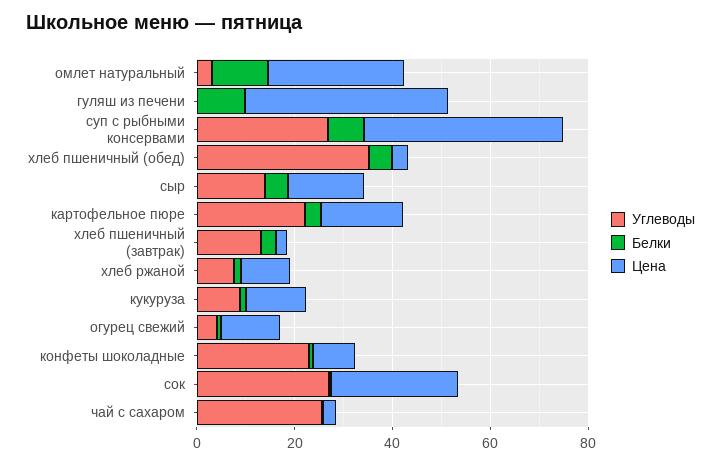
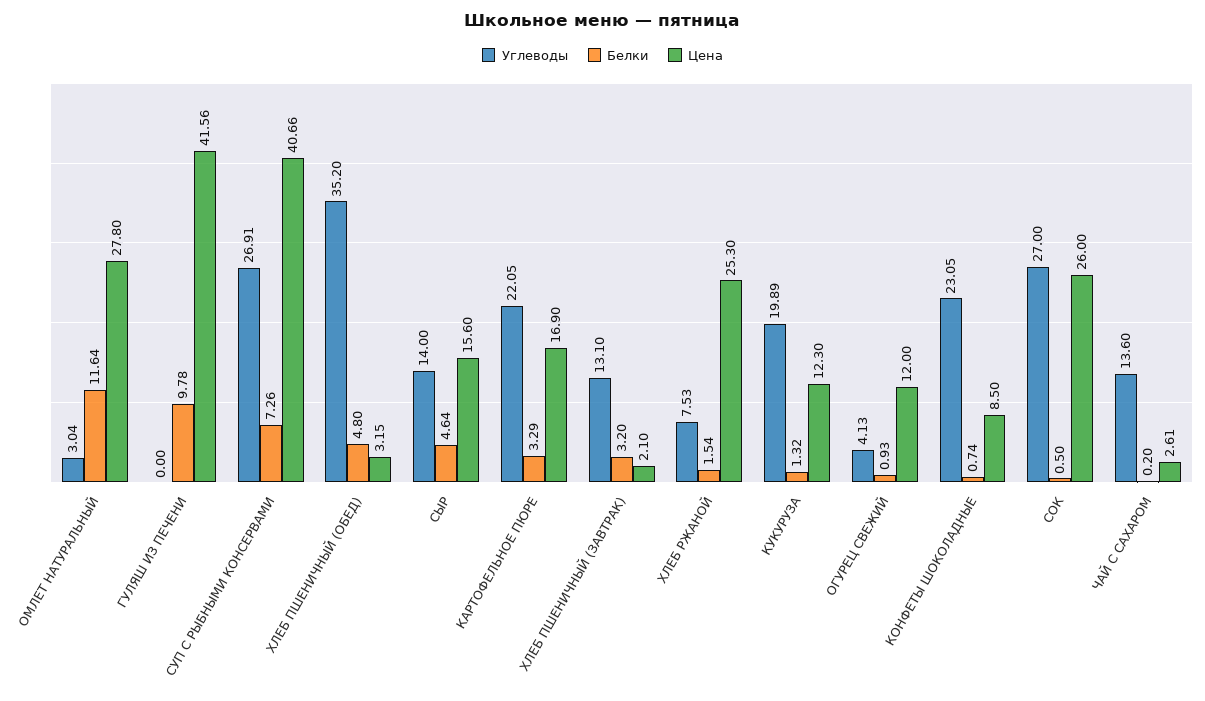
  {
    "Углеводы": {
      "омлет натуральный": 3.04,
      "гуляш из печени": 0,
      "суп с рыбными консервами": 26.91,
      "хлеб пшеничный (обед)": 35.2,
      "сыр": 14,
      "картофельное пюре": 22.05,
      "хлеб пшеничный (завтрак)": 13.1,
      "хлеб ржаной": 7.53,
-     "кукуруза": 10,
+     "кукуруза": 19.89,
      "огурец свежий": 4.13,
      "конфеты шоколадные": 23.05,
      "сок": 27,
-     "чай с сахаром": 25
+     "чай с сахаром": 13.6
    },
    "Белки": {
      "омлет натуральный": 11.64,
      "гуляш из печени": 9.78,
      "суп с рыбными консервами": 7.26,
      "хлеб пшеничный (обед)": 4.8,
      "сыр": 4.64,
      "картофельное пюре": 3.29,
      "хлеб пшеничный (завтрак)": 3.2,
      "хлеб ржаной": 1.54,
      "кукуруза": 1.32,
      "огурец свежий": 0.93,
      "конфеты шоколадные": 0.74,
      "сок": 0.5,
      "чай с сахаром": 0.2
    },
    "Цена": {
      "омлет натуральный": 27.8,
      "гуляш из печени": 41.56,
      "суп с рыбными консервами": 40.66,
      "хлеб пшеничный (обед)": 3.15,
      "сыр": 15.6,
      "картофельное пюре": 16.9,
      "хлеб пшеничный (завтрак)": 2.1,
-     "хлеб ржаной": 10,
+     "хлеб ржаной": 25.3,
      "кукуруза": 12.3,
      "огурец свежий": 12,
      "конфеты шоколадные": 8.5,
      "сок": 26,
      "чай с сахаром": 2.61
    }
  }

